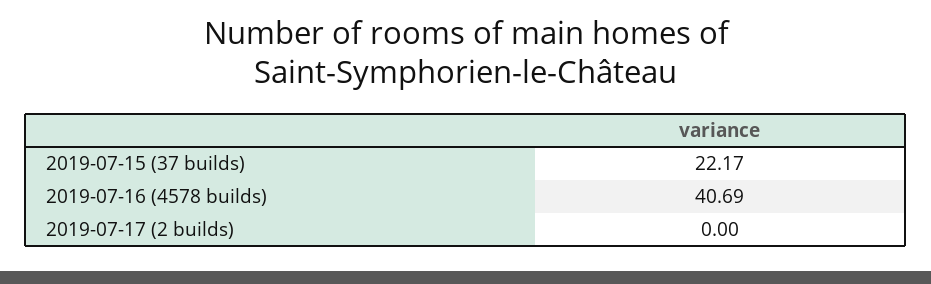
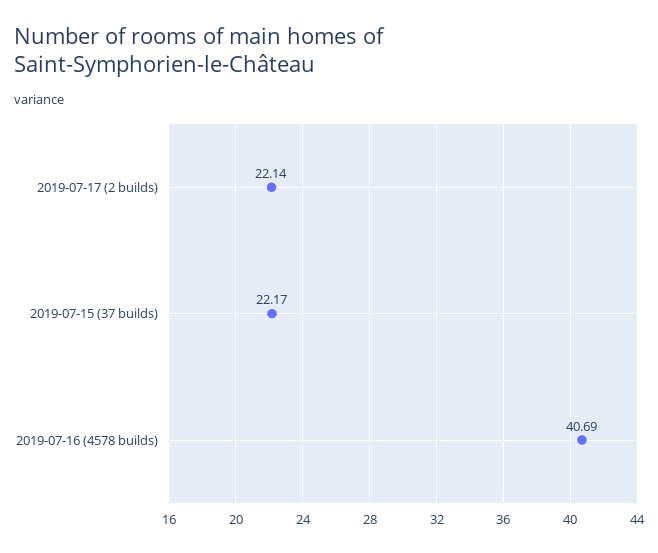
  {
    "2019-07-15 (37 builds)": 22.17,
    "2019-07-16 (4578 builds)": 40.69,
-   "2019-07-17 (2 builds)": 0
+   "2019-07-17 (2 builds)": 22.14
  }

